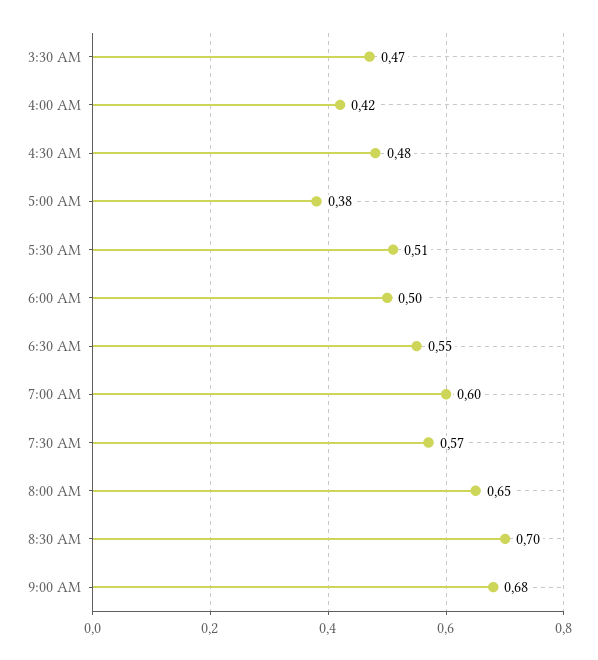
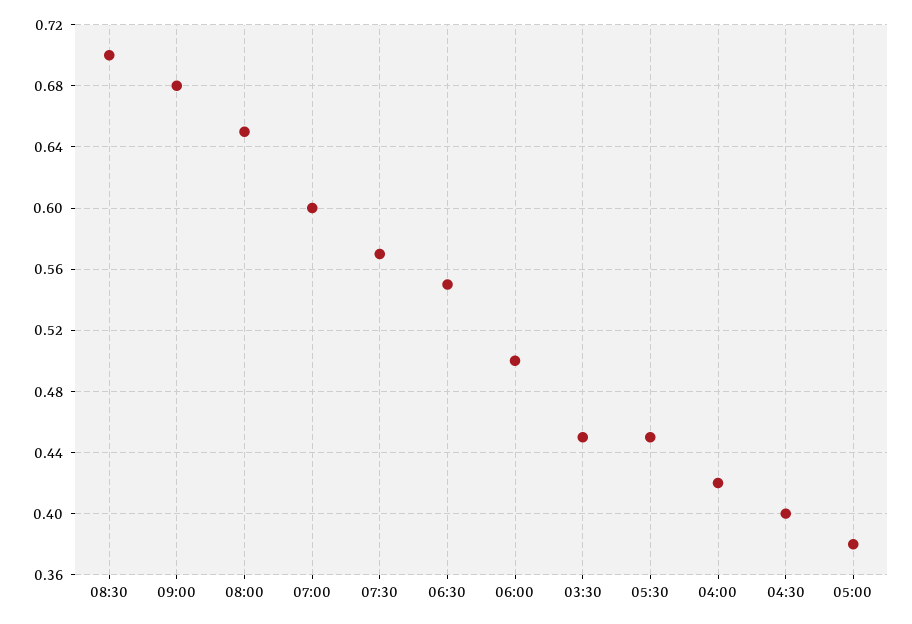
  {
-   "3:30 AM": 0.47,
+   "3:30 AM": 0.45,
    "4:00 AM": 0.42,
-   "4:30 AM": 0.48,
+   "4:30 AM": 0.4,
    "5:00 AM": 0.38,
-   "5:30 AM": 0.51,
+   "5:30 AM": 0.45,
    "6:00 AM": 0.5,
    "6:30 AM": 0.55,
    "7:00 AM": 0.6,
    "7:30 AM": 0.57,
    "8:00 AM": 0.65,
    "8:30 AM": 0.7,
    "9:00 AM": 0.68
  }

